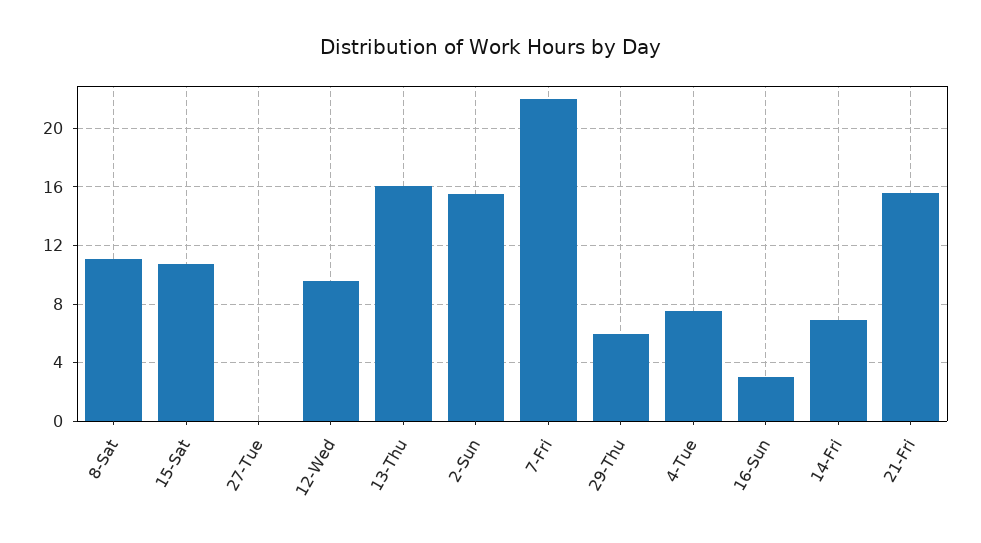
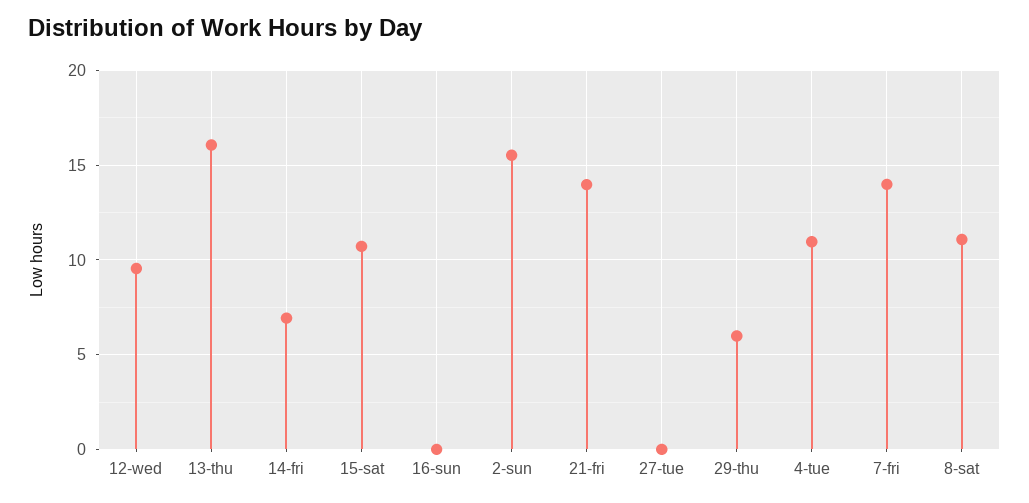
  {
    "8-Sat": 11,
    "15-Sat": 10.5,
    "27-Tue": 0,
    "12-Wed": 9.5,
    "13-Thu": 16,
    "2-Sun": 15.5,
-   "7-Fri": 22,
+   "7-Fri": 14,
    "29-Thu": 6,
-   "4-Tue": 7.5,
+   "4-Tue": 11,
-   "16-Sun": 3,
+   "16-Sun": 0,
    "14-Fri": 7,
-   "21-Fri": 15.5
+   "21-Fri": 14
  }

